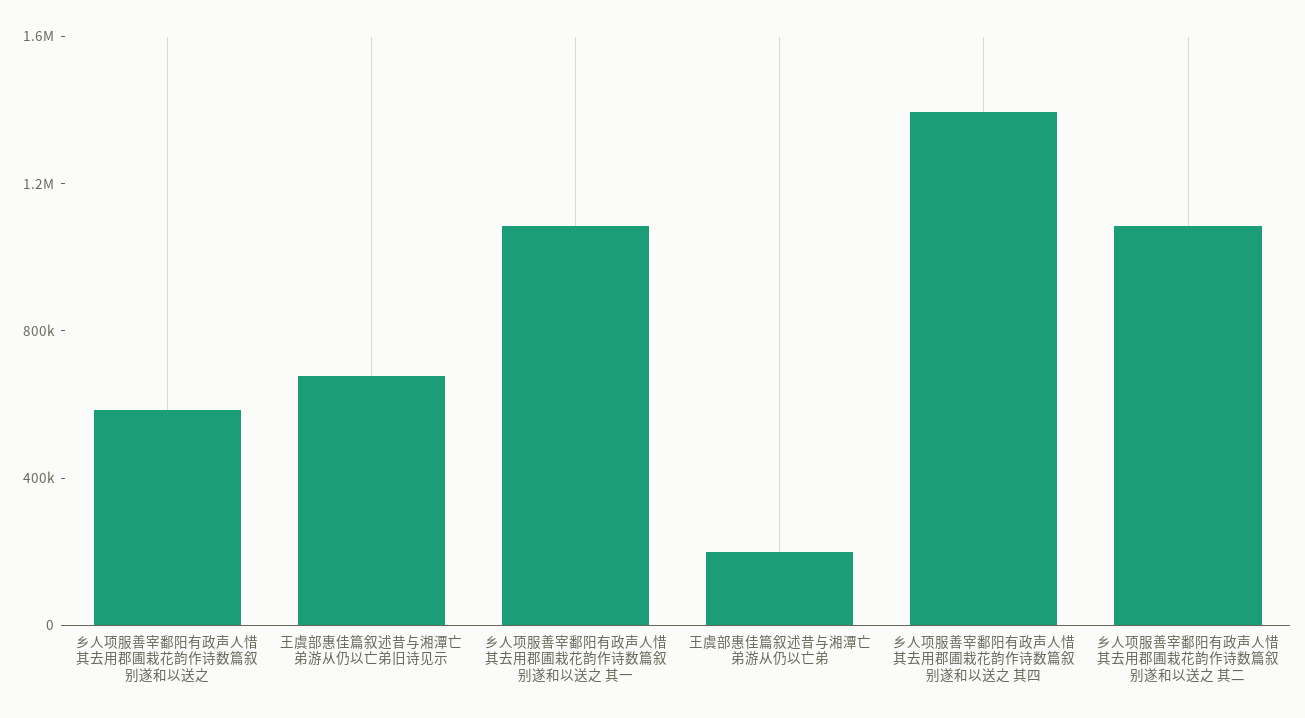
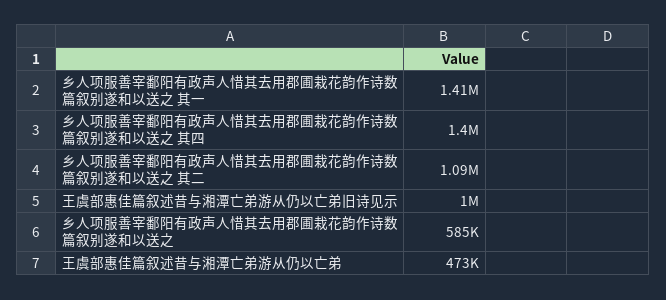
  {
    "乡人项服善宰鄱阳有政声人惜其去用郡圃栽花韵作诗数篇叙别遂和以送之": 585000,
-   "王虞部惠佳篇叙述昔与湘潭亡弟游从仍以亡弟旧诗见示": 700000,
+   "王虞部惠佳篇叙述昔与湘潭亡弟游从仍以亡弟旧诗见示": 1000000,
-   "乡人项服善宰鄱阳有政声人惜其去用郡圃栽花韵作诗数篇叙别遂和以送之 其一": 1100000,
+   "乡人项服善宰鄱阳有政声人惜其去用郡圃栽花韵作诗数篇叙别遂和以送之 其一": 1410000,
-   "王虞部惠佳篇叙述昔与湘潭亡弟游从仍以亡弟": 200000,
+   "王虞部惠佳篇叙述昔与湘潭亡弟游从仍以亡弟": 473000,
    "乡人项服善宰鄱阳有政声人惜其去用郡圃栽花韵作诗数篇叙别遂和以送之 其四": 1400000,
    "乡人项服善宰鄱阳有政声人惜其去用郡圃栽花韵作诗数篇叙别遂和以送之 其二": 1090000
  }

